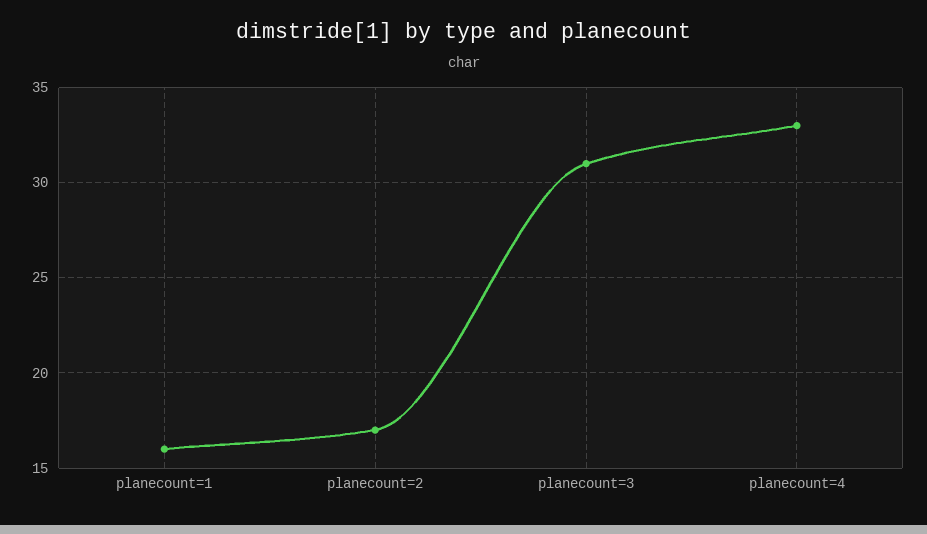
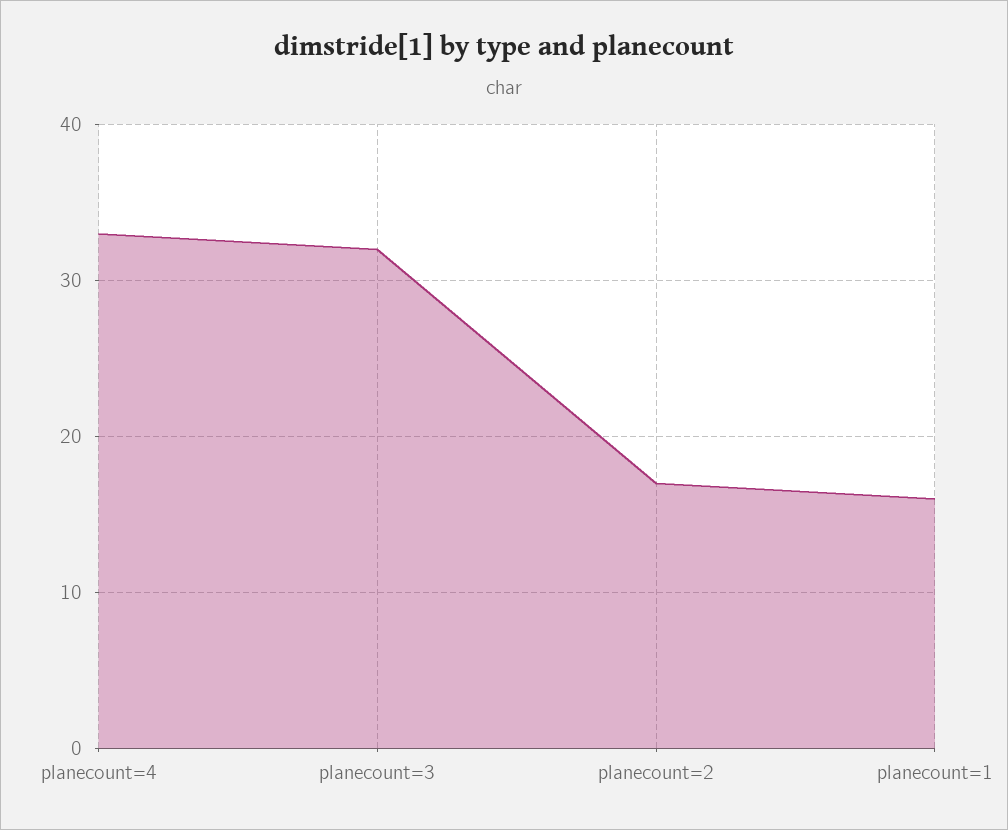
  {
    "planecount=1": 16,
    "planecount=2": 17,
-   "planecount=3": 31,
+   "planecount=3": 32,
    "planecount=4": 33
  }

